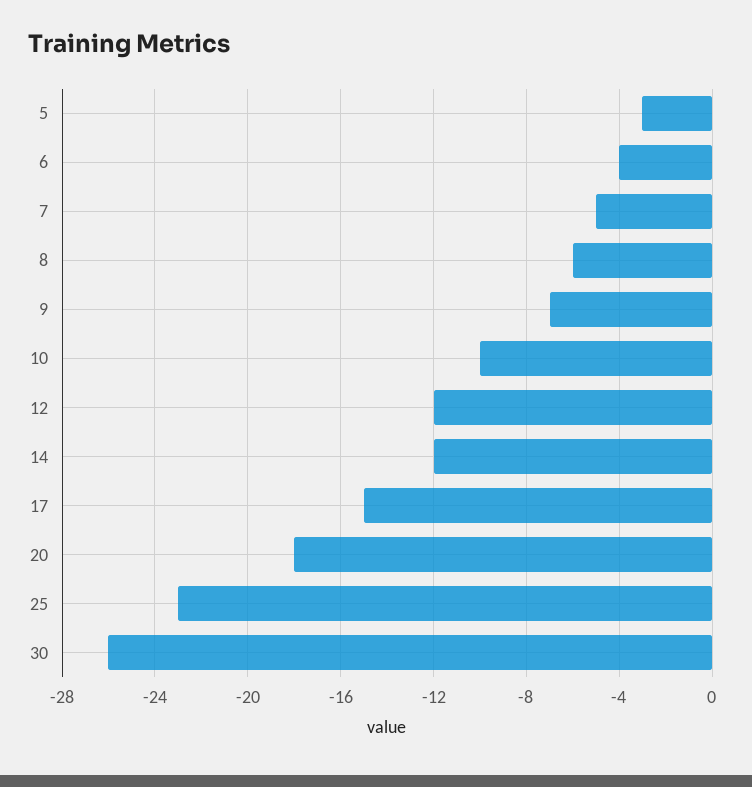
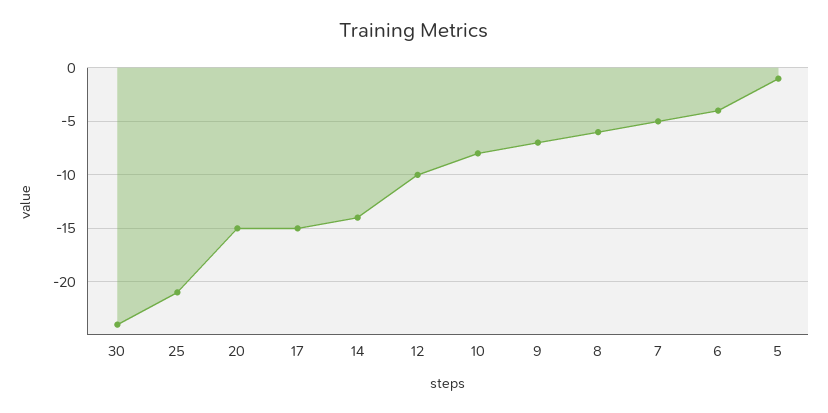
  {
-   "5": -3,
+   "5": -1,
    "6": -4,
    "7": -5,
    "8": -6,
    "9": -7,
-   "10": -10,
+   "10": -8,
-   "12": -12,
+   "12": -10,
-   "14": -12,
+   "14": -14,
    "17": -15,
-   "20": -18,
+   "20": -15,
-   "25": -23,
+   "25": -21,
-   "30": -26
+   "30": -24
  }

